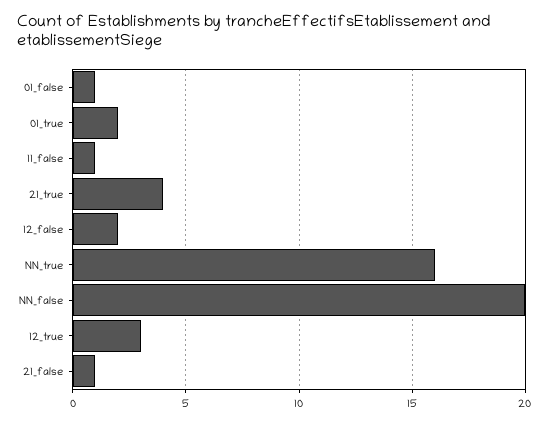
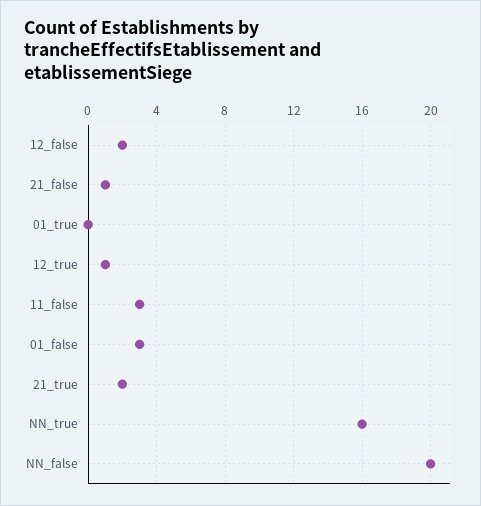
  {
-   "01_false": 1,
+   "01_false": 3,
-   "01_true": 2,
+   "01_true": 0,
-   "11_false": 1,
+   "11_false": 3,
-   "21_true": 4,
+   "21_true": 2,
    "12_false": 2,
    "NN_true": 16,
    "NN_false": 20,
-   "12_true": 3,
+   "12_true": 1,
    "21_false": 1
  }

